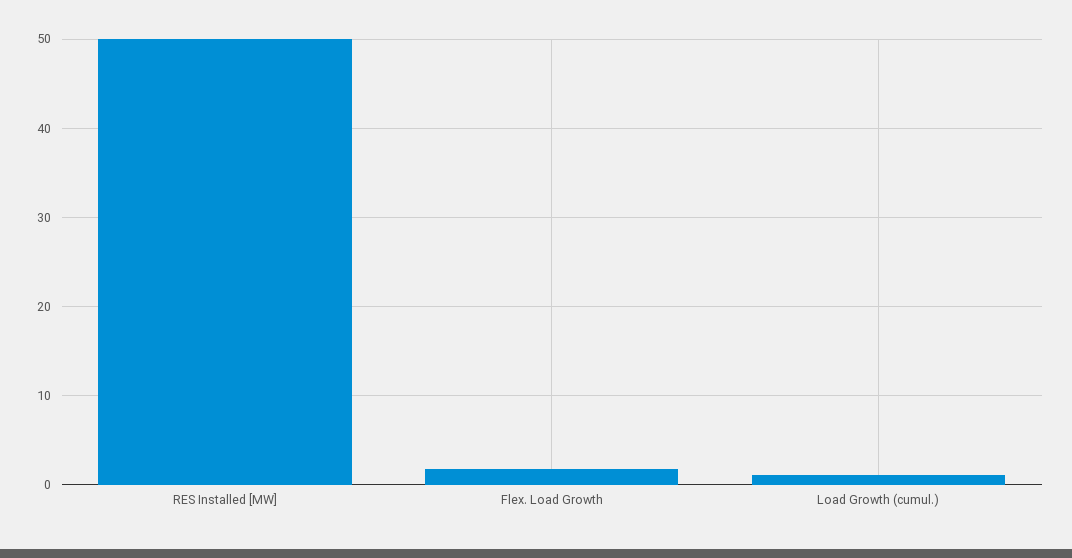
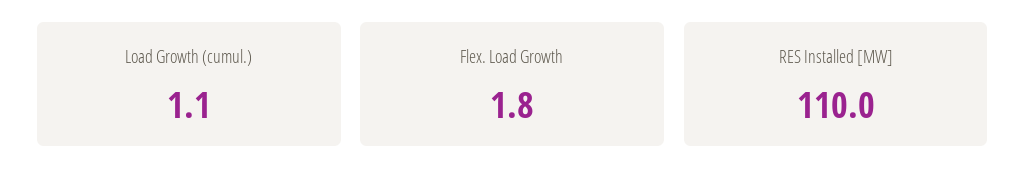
  {
-   "RES Installed [MW]": 50,
+   "RES Installed [MW]": 110,
    "Flex. Load Growth": 1.8,
    "Load Growth (cumul.)": 1.1
  }

